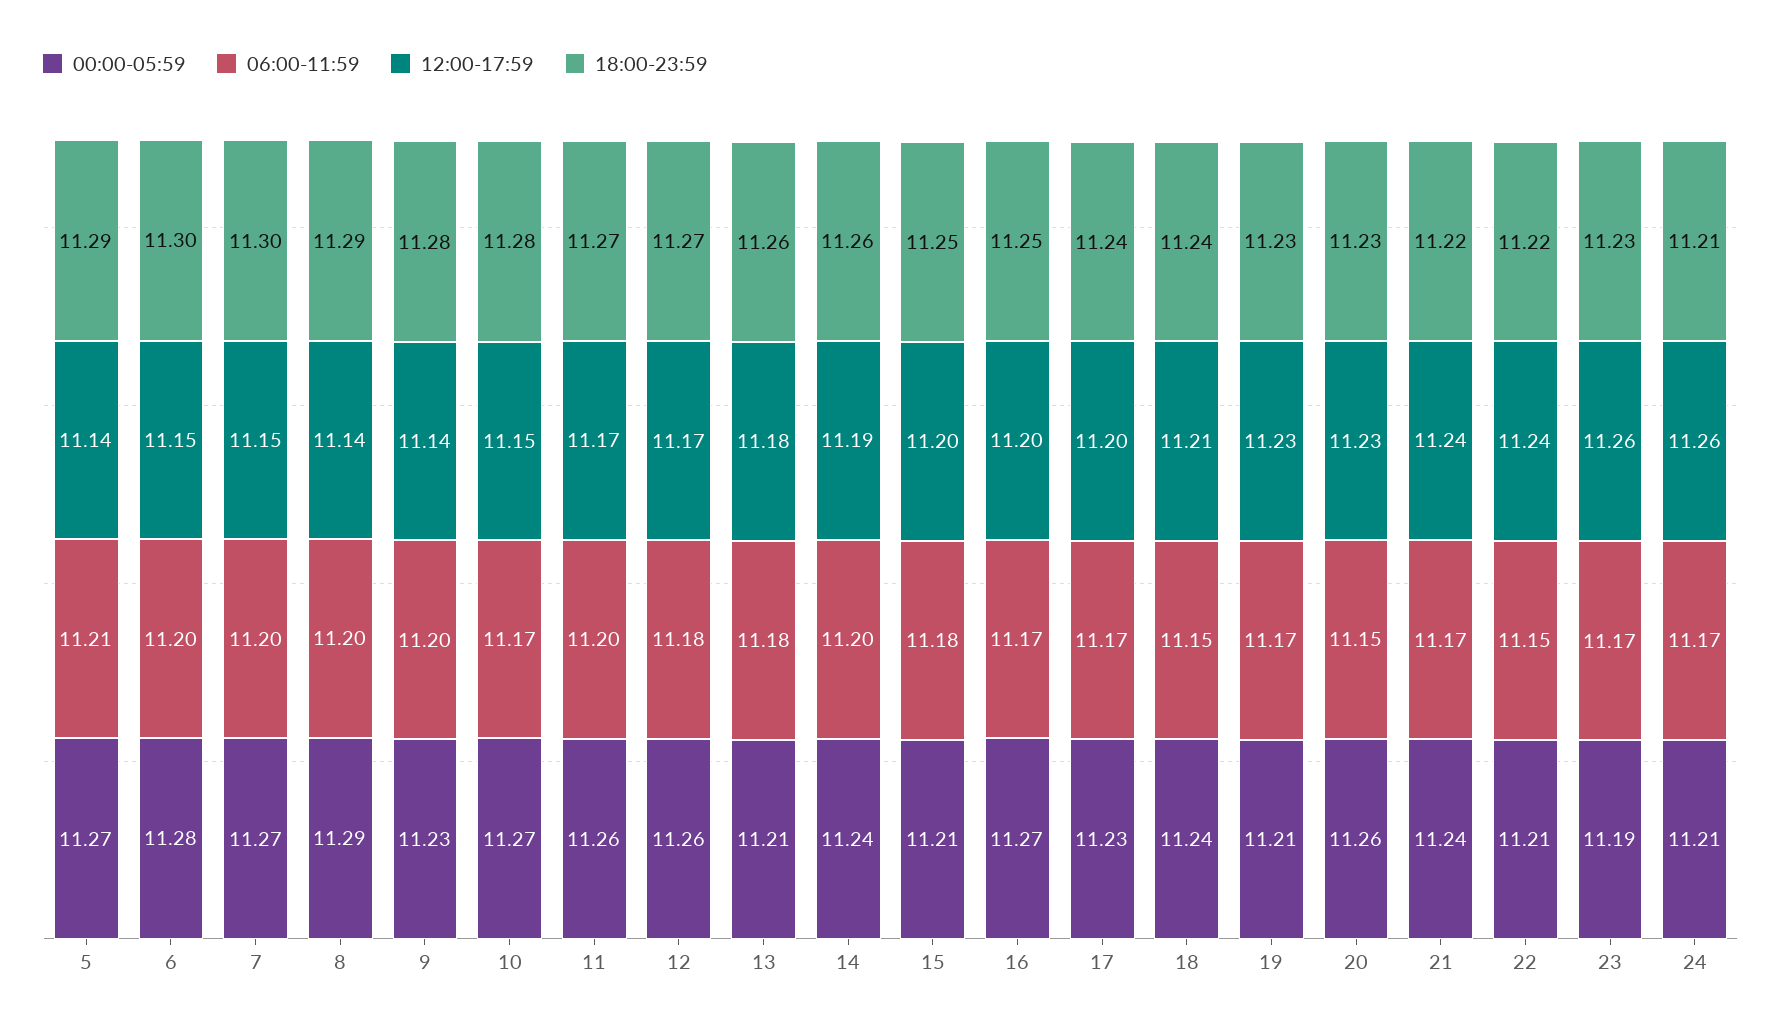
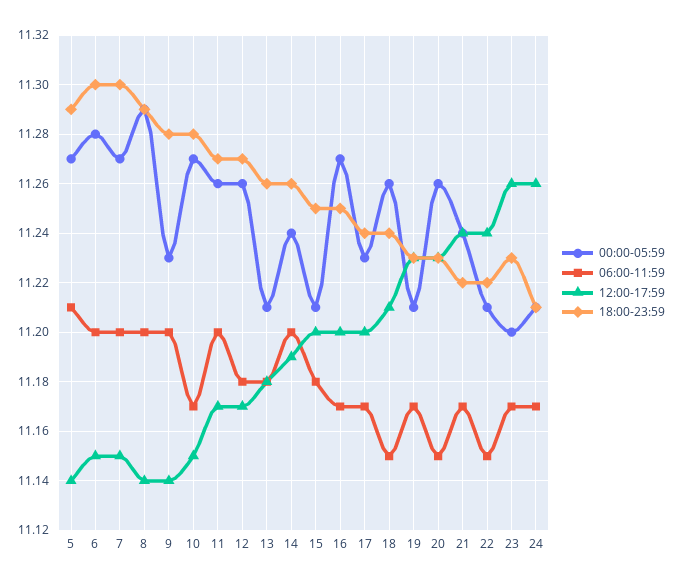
  {
    "00:00-05:59": {
      "5": 11.27,
      "6": 11.28,
      "7": 11.27,
      "8": 11.29,
      "9": 11.23,
      "10": 11.27,
      "11": 11.26,
      "12": 11.26,
      "13": 11.21,
      "14": 11.24,
      "15": 11.21,
      "16": 11.27,
      "17": 11.23,
-     "18": 11.24,
+     "18": 11.26,
      "19": 11.21,
      "20": 11.26,
      "21": 11.24,
      "22": 11.21,
-     "23": 11.19,
+     "23": 11.2,
      "24": 11.21
    },
    "06:00-11:59": {
      "5": 11.21,
      "6": 11.2,
      "7": 11.2,
      "8": 11.2,
      "9": 11.2,
      "10": 11.17,
      "11": 11.2,
      "12": 11.18,
      "13": 11.18,
      "14": 11.2,
      "15": 11.18,
      "16": 11.17,
      "17": 11.17,
      "18": 11.15,
      "19": 11.17,
      "20": 11.15,
      "21": 11.17,
      "22": 11.15,
      "23": 11.17,
      "24": 11.17
    },
    "12:00-17:59": {
      "5": 11.14,
      "6": 11.15,
      "7": 11.15,
      "8": 11.14,
      "9": 11.14,
      "10": 11.15,
      "11": 11.17,
      "12": 11.17,
      "13": 11.18,
      "14": 11.19,
      "15": 11.2,
      "16": 11.2,
      "17": 11.2,
      "18": 11.21,
      "19": 11.23,
      "20": 11.23,
      "21": 11.24,
      "22": 11.24,
      "23": 11.26,
      "24": 11.26
    },
    "18:00-23:59": {
      "5": 11.29,
      "6": 11.3,
      "7": 11.3,
      "8": 11.29,
      "9": 11.28,
      "10": 11.28,
      "11": 11.27,
      "12": 11.27,
      "13": 11.26,
      "14": 11.26,
      "15": 11.25,
      "16": 11.25,
      "17": 11.24,
      "18": 11.24,
      "19": 11.23,
      "20": 11.23,
      "21": 11.22,
      "22": 11.22,
      "23": 11.23,
      "24": 11.21
    }
  }

